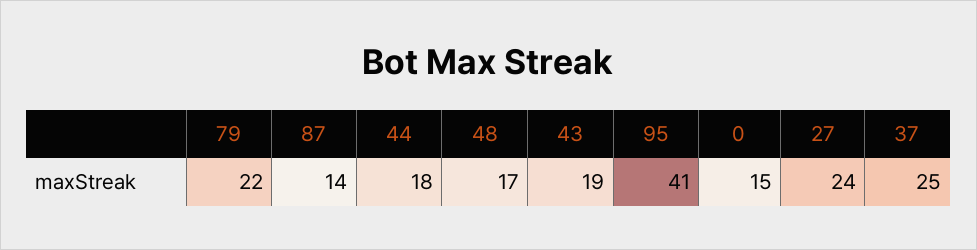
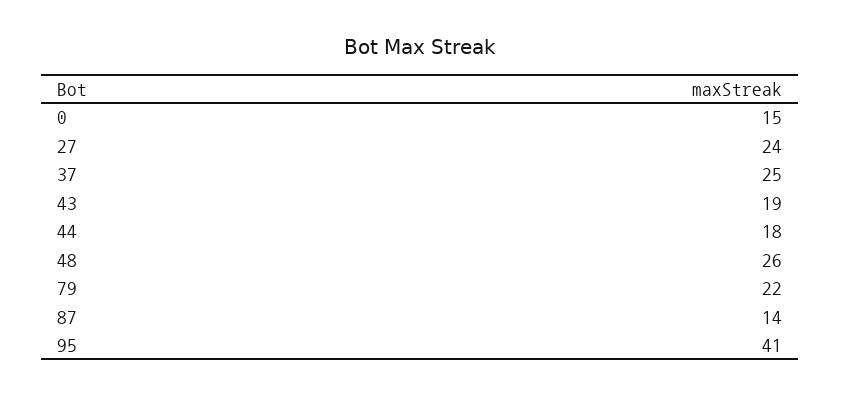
  {
    "79": 22,
    "87": 14,
    "44": 18,
-   "48": 17,
+   "48": 26,
    "43": 19,
    "95": 41,
    "0": 15,
    "27": 24,
    "37": 25
  }

